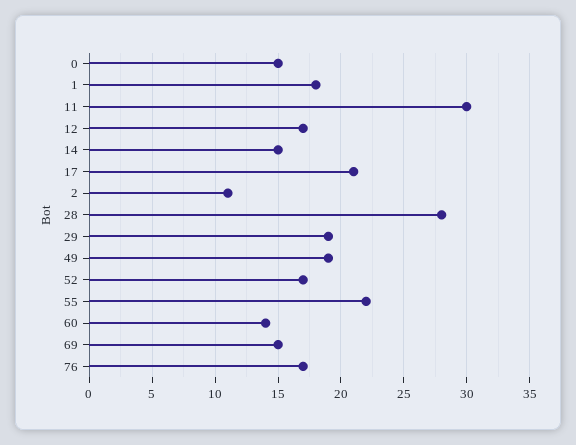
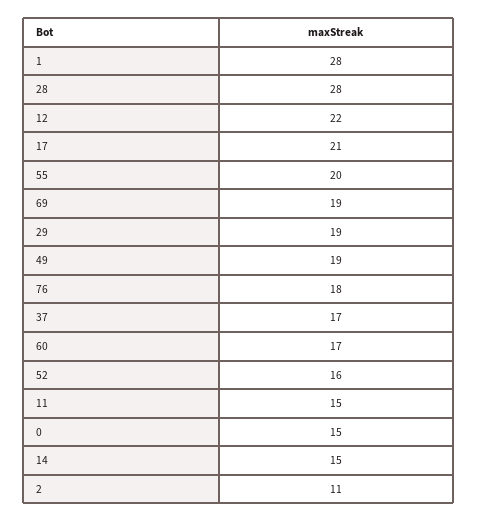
  {
    "0": 15,
-   "1": 18,
+   "1": 28,
-   "11": 30,
+   "11": 15,
-   "12": 17,
+   "12": 22,
    "14": 15,
    "17": 21,
    "2": 11,
    "28": 28,
    "29": 19,
    "49": 19,
-   "52": 17,
+   "52": 16,
-   "55": 22,
+   "55": 20,
-   "60": 14,
+   "60": 17,
-   "69": 15,
+   "69": 19,
-   "76": 17
+   "76": 18,
+   "37": 17
  }

